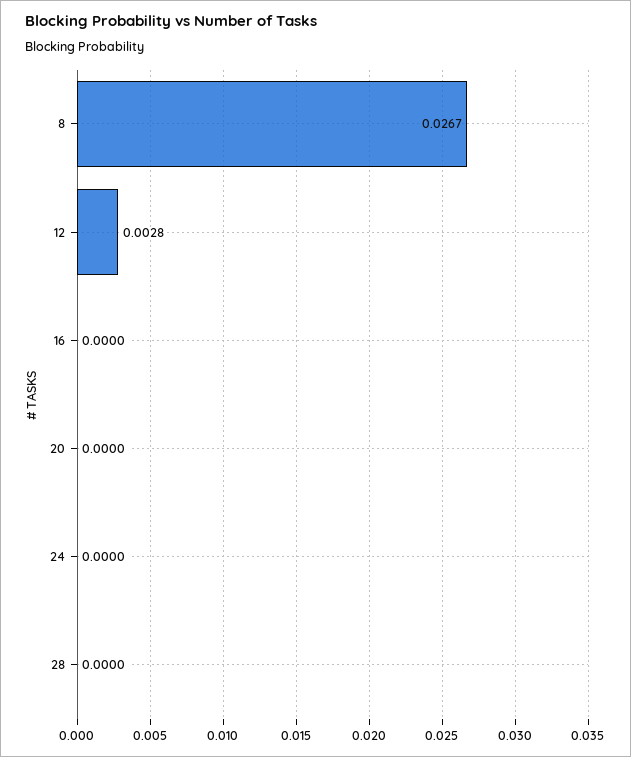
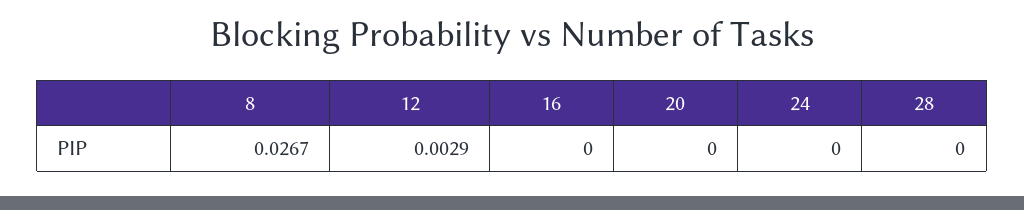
  {
    "8": 0.0267,
-   "12": 0.0028,
+   "12": 0.0029,
    "16": 0,
    "20": 0,
    "24": 0,
    "28": 0
  }

